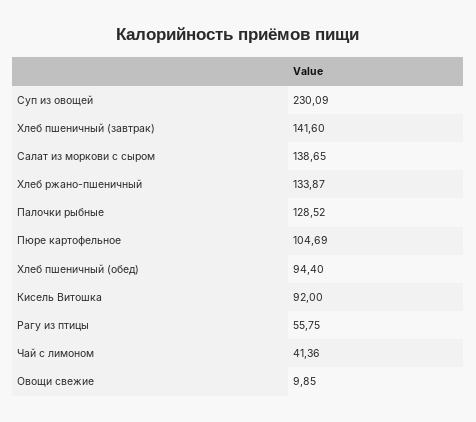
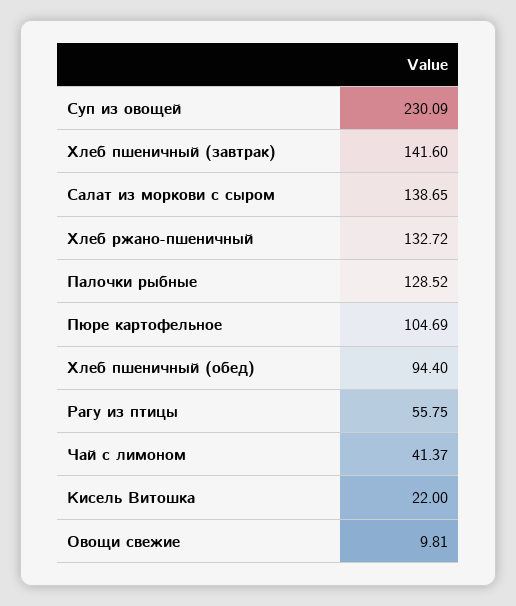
  {
    "Суп из овощей": 230.09,
    "Хлеб пшеничный (завтрак)": 141.6,
    "Салат из моркови с сыром": 138.65,
-   "Хлеб ржано-пшеничный": 133.87,
+   "Хлеб ржано-пшеничный": 132.72,
    "Палочки рыбные": 128.52,
    "Пюре картофельное": 104.69,
    "Хлеб пшеничный (обед)": 94.4,
-   "Кисель Витошка": 92,
+   "Кисель Витошка": 22,
    "Рагу из птицы": 55.75,
-   "Чай с лимоном": 41.36,
+   "Чай с лимоном": 41.37,
-   "Овощи свежие": 9.85
+   "Овощи свежие": 9.81
  }

